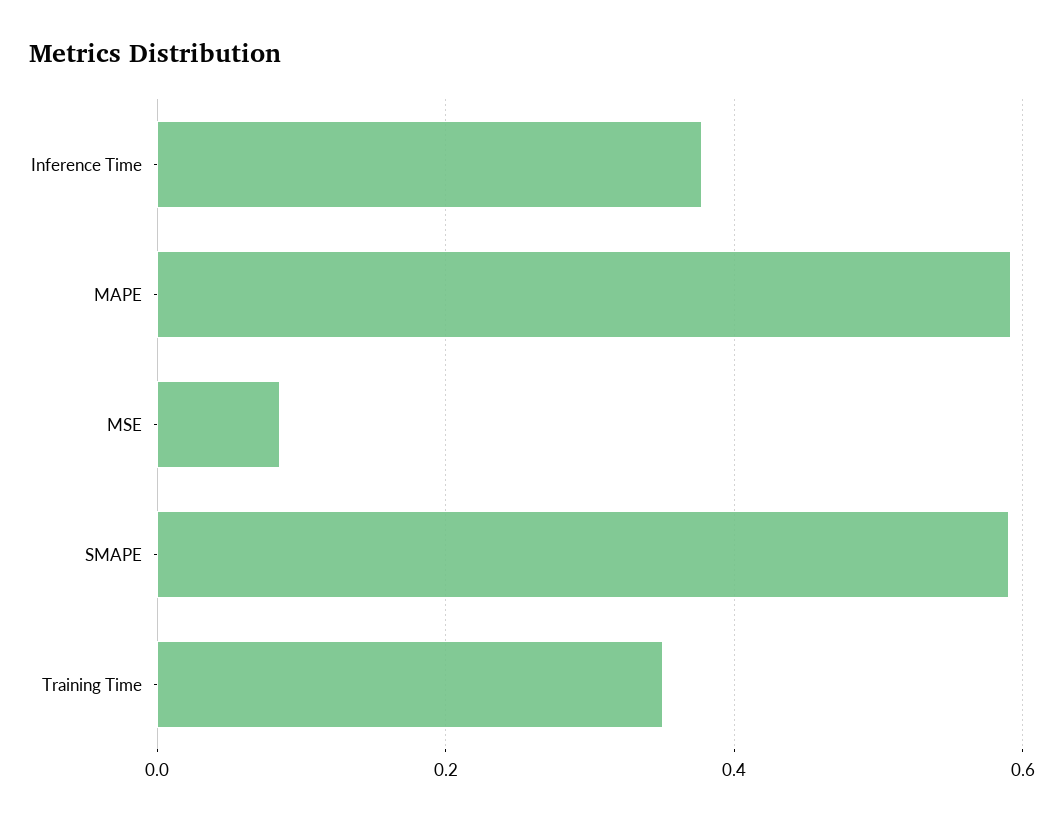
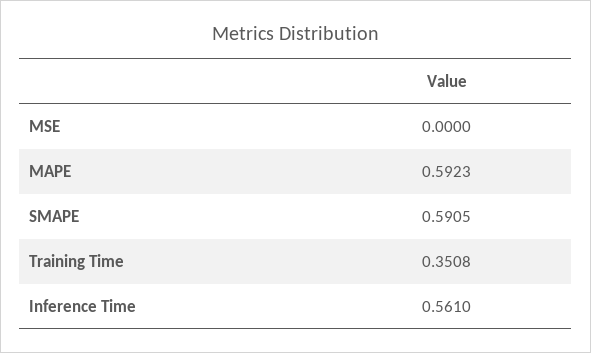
  {
-   "Inference Time": 0.38,
+   "Inference Time": 0.561,
    "MAPE": 0.5923,
-   "MSE": 0.08,
+   "MSE": 0,
    "SMAPE": 0.5905,
    "Training Time": 0.3508
  }

